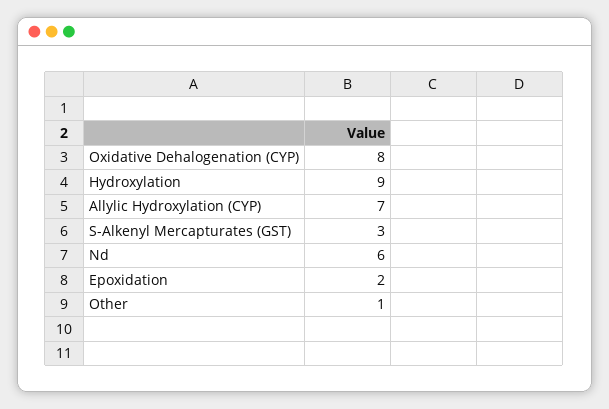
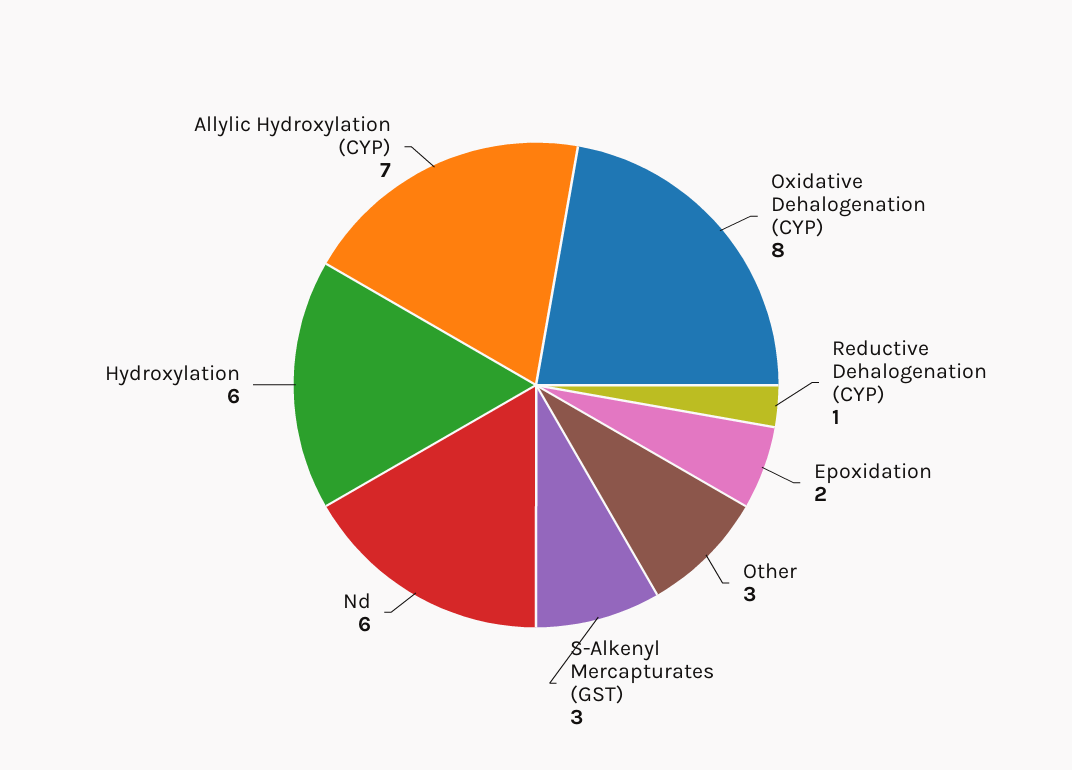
  {
    "Oxidative Dehalogenation (CYP)": 8,
-   "Hydroxylation": 9,
+   "Hydroxylation": 6,
    "Allylic Hydroxylation (CYP)": 7,
    "S-Alkenyl Mercapturates (GST)": 3,
    "Nd": 6,
    "Epoxidation": 2,
-   "Other": 1
+   "Other": 3,
+   "Reductive Dehalogenation (CYP)": 1
  }

